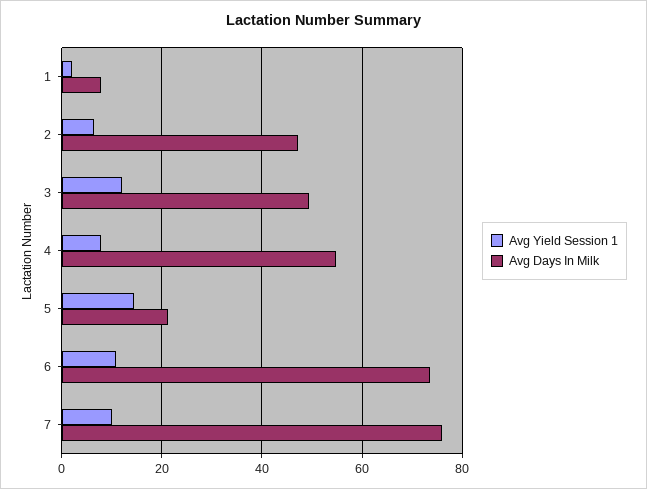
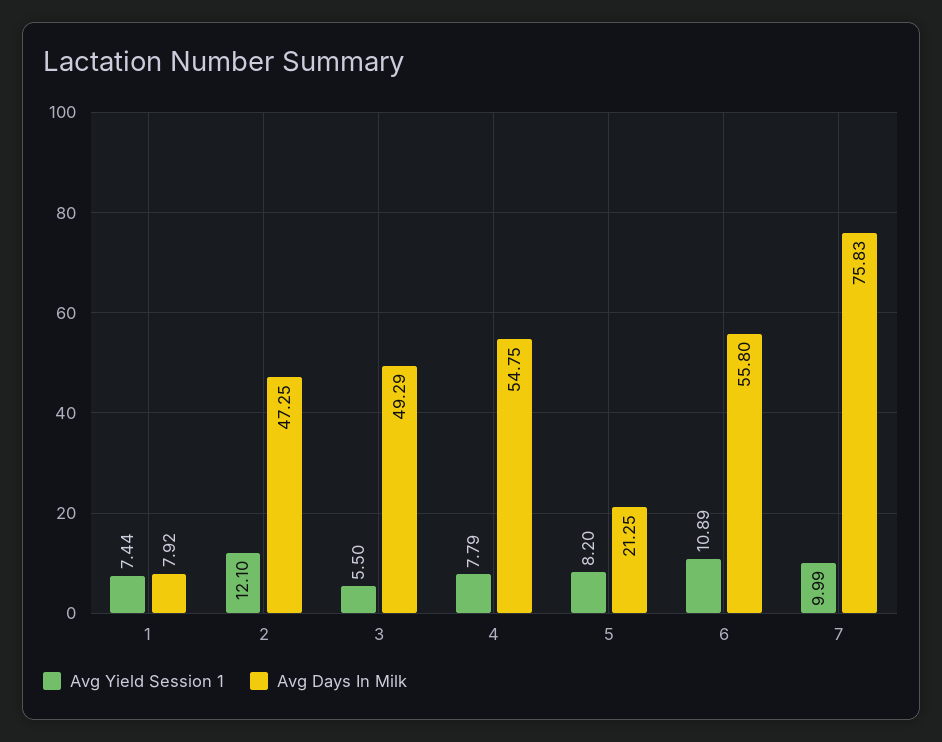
  {
    "Avg Yield Session 1": {
-     "1": 2,
+     "1": 7.44,
-     "2": 6,
+     "2": 12.1,
-     "3": 12,
+     "3": 5.5,
      "4": 7.79,
-     "5": 14,
+     "5": 8.2,
      "6": 10.89,
      "7": 9.99
    },
    "Avg Days In Milk": {
      "1": 7.92,
      "2": 47.25,
      "3": 49.29,
      "4": 54.75,
      "5": 21.25,
-     "6": 74,
+     "6": 55.8,
      "7": 75.83
    }
  }

